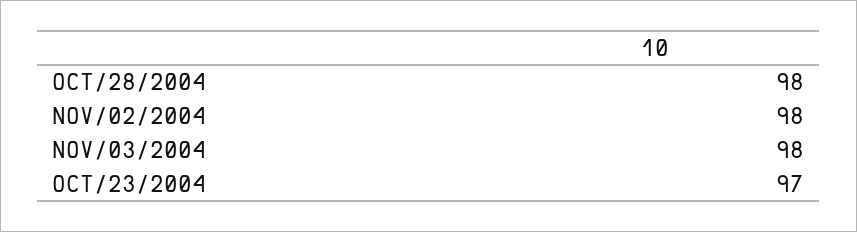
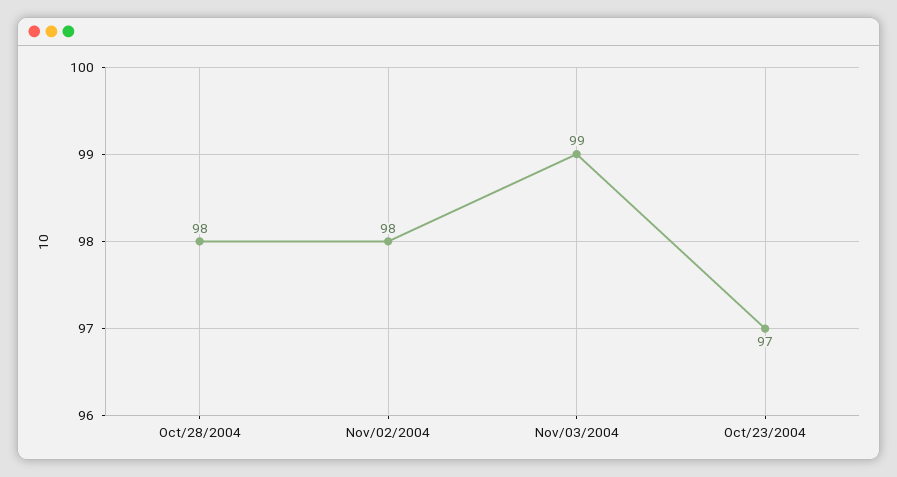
  {
    "OCT/28/2004": 98,
    "NOV/02/2004": 98,
-   "NOV/03/2004": 98,
+   "NOV/03/2004": 99,
    "OCT/23/2004": 97
  }

